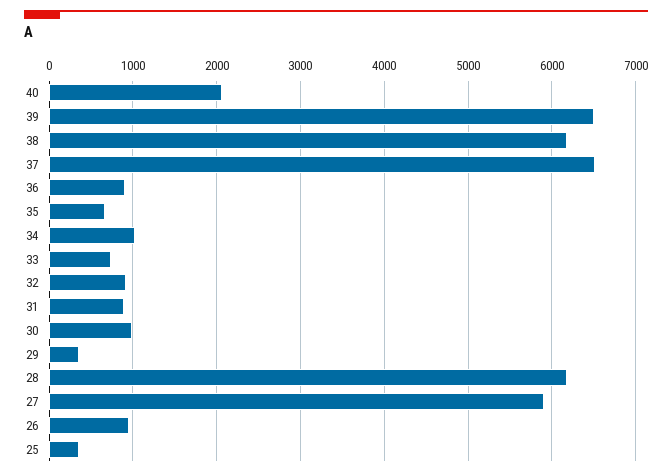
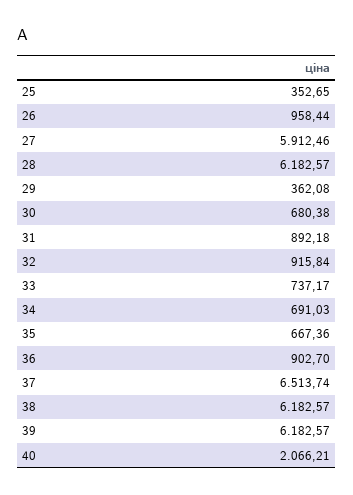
  {
    "40": 2066.21,
-   "39": 6500,
+   "39": 6182.57,
    "38": 6182.57,
    "37": 6513.74,
    "36": 902.7,
    "35": 667.36,
-   "34": 1000,
+   "34": 691.03,
    "33": 737.17,
    "32": 915.84,
    "31": 892.18,
-   "30": 1000,
+   "30": 680.38,
    "29": 362.08,
    "28": 6182.57,
    "27": 5912.46,
    "26": 958.44,
    "25": 352.65
  }

